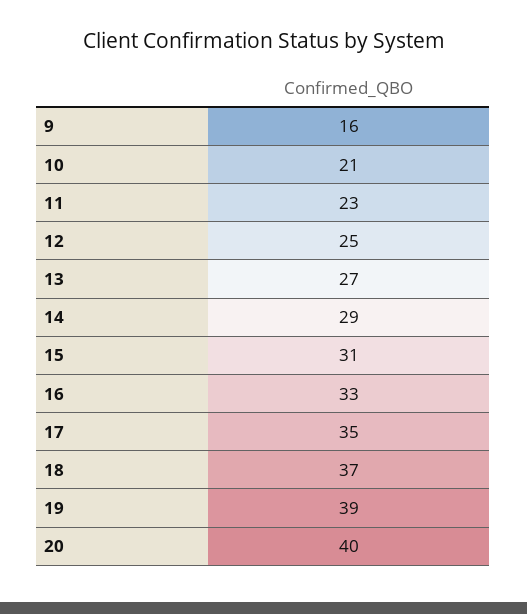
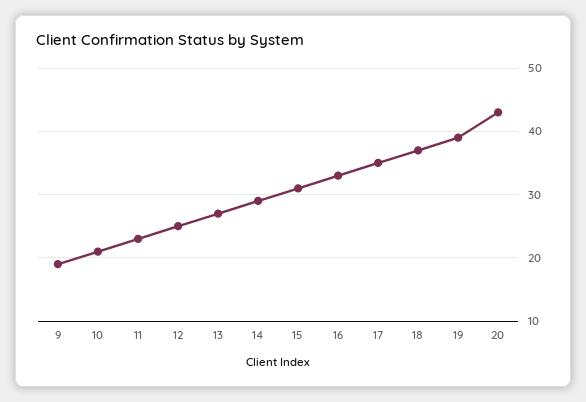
  {
-   "9": 16,
+   "9": 19,
    "10": 21,
    "11": 23,
    "12": 25,
    "13": 27,
    "14": 29,
    "15": 31,
    "16": 33,
    "17": 35,
    "18": 37,
    "19": 39,
-   "20": 40
+   "20": 43
  }

